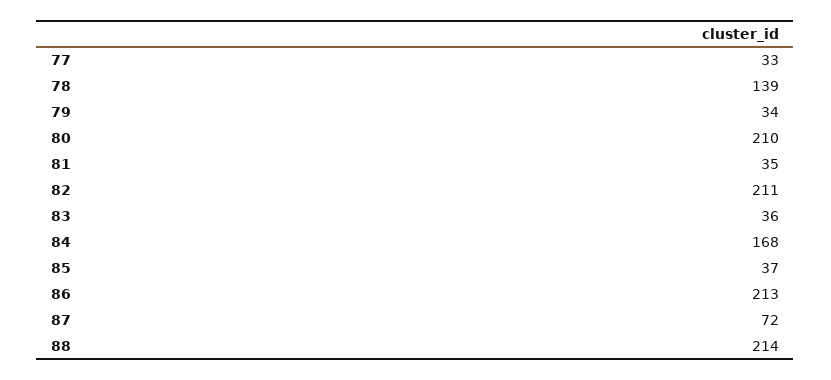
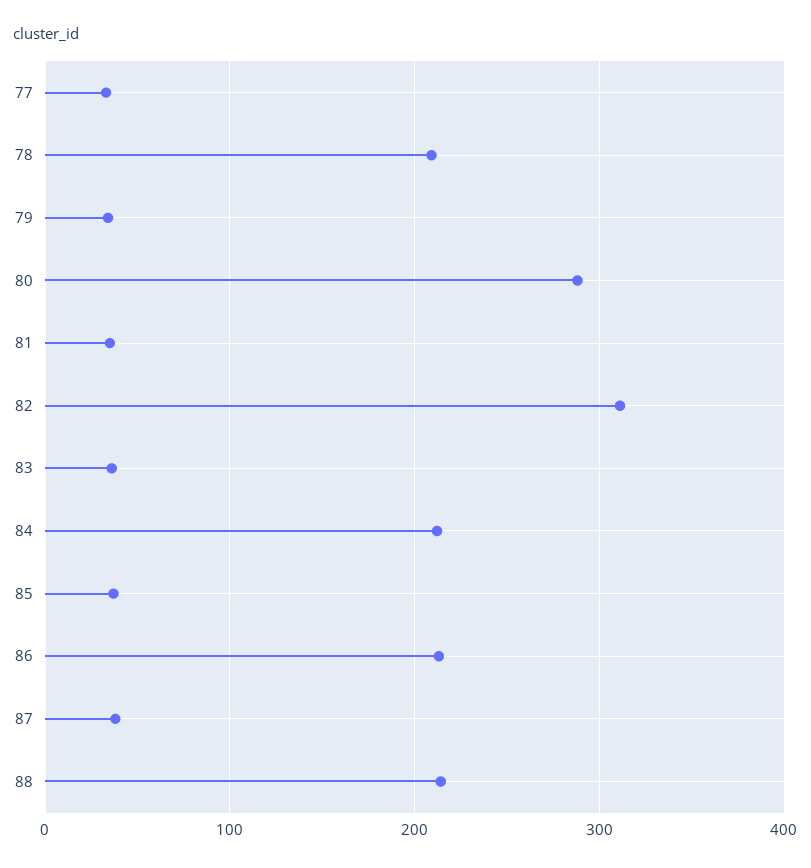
  {
    "77": 33,
-   "78": 139,
+   "78": 210,
    "79": 34,
-   "80": 210,
+   "80": 290,
    "81": 35,
-   "82": 211,
+   "82": 310,
    "83": 36,
-   "84": 168,
+   "84": 210,
    "85": 37,
    "86": 213,
-   "87": 72,
+   "87": 40,
    "88": 214
  }

